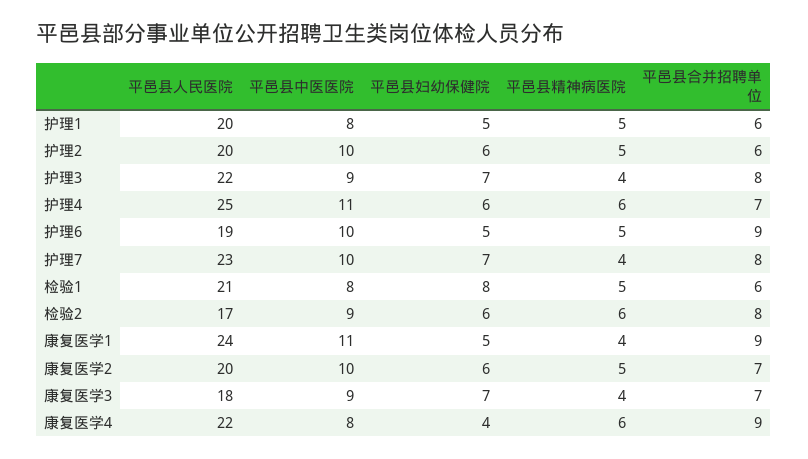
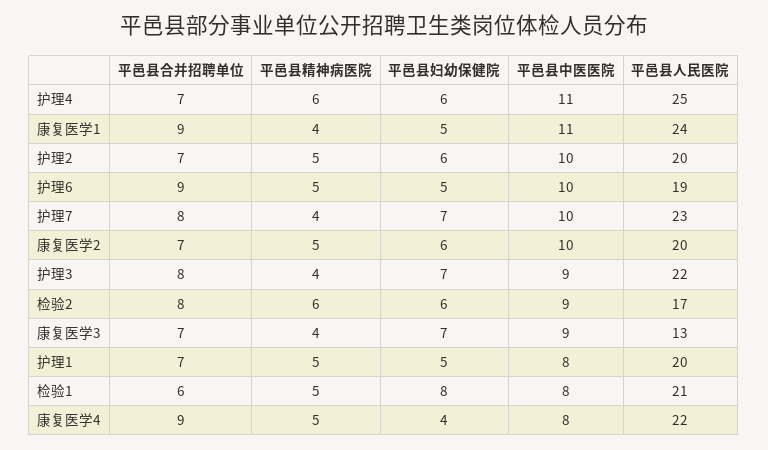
  {
    "平邑县人民医院": {
      "护理1": 20,
      "护理2": 20,
      "护理3": 22,
      "护理4": 25,
      "护理6": 19,
      "护理7": 23,
      "检验1": 21,
      "检验2": 17,
      "康复医学1": 24,
      "康复医学2": 20,
-     "康复医学3": 18,
+     "康复医学3": 13,
      "康复医学4": 22
    },
    "平邑县中医医院": {
      "护理1": 8,
      "护理2": 10,
      "护理3": 9,
      "护理4": 11,
      "护理6": 10,
      "护理7": 10,
      "检验1": 8,
      "检验2": 9,
      "康复医学1": 11,
      "康复医学2": 10,
      "康复医学3": 9,
      "康复医学4": 8
    },
    "平邑县妇幼保健院": {
      "护理1": 5,
      "护理2": 6,
      "护理3": 7,
      "护理4": 6,
      "护理6": 5,
      "护理7": 7,
      "检验1": 8,
      "检验2": 6,
      "康复医学1": 5,
      "康复医学2": 6,
      "康复医学3": 7,
      "康复医学4": 4
    },
    "平邑县精神病医院": {
      "护理1": 5,
      "护理2": 5,
      "护理3": 4,
      "护理4": 6,
      "护理6": 5,
      "护理7": 4,
      "检验1": 5,
      "检验2": 6,
      "康复医学1": 4,
      "康复医学2": 5,
      "康复医学3": 4,
-     "康复医学4": 6
+     "康复医学4": 5
    },
    "平邑县合并招聘单位": {
-     "护理1": 6,
+     "护理1": 7,
-     "护理2": 6,
+     "护理2": 7,
      "护理3": 8,
      "护理4": 7,
      "护理6": 9,
      "护理7": 8,
      "检验1": 6,
      "检验2": 8,
      "康复医学1": 9,
      "康复医学2": 7,
      "康复医学3": 7,
      "康复医学4": 9
    }
  }

